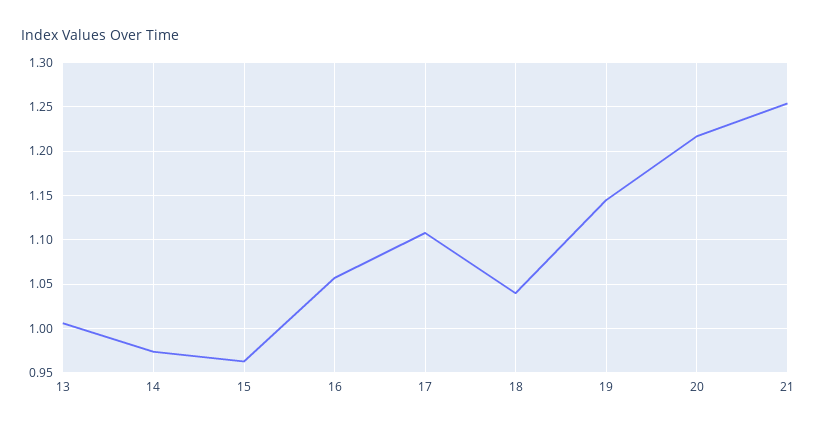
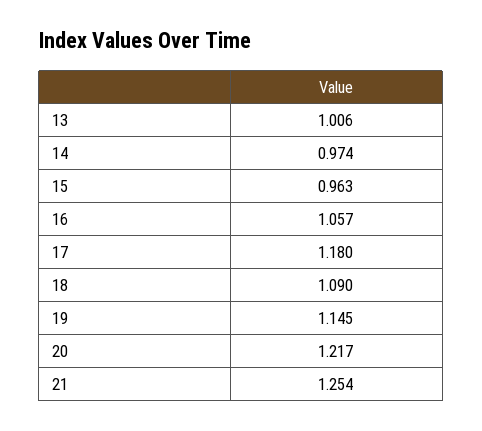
  {
    "13": 1.006,
    "14": 0.974,
    "15": 0.963,
    "16": 1.057,
-   "17": 1.11,
+   "17": 1.18,
-   "18": 1.04,
+   "18": 1.09,
    "19": 1.145,
    "20": 1.217,
    "21": 1.254
  }

